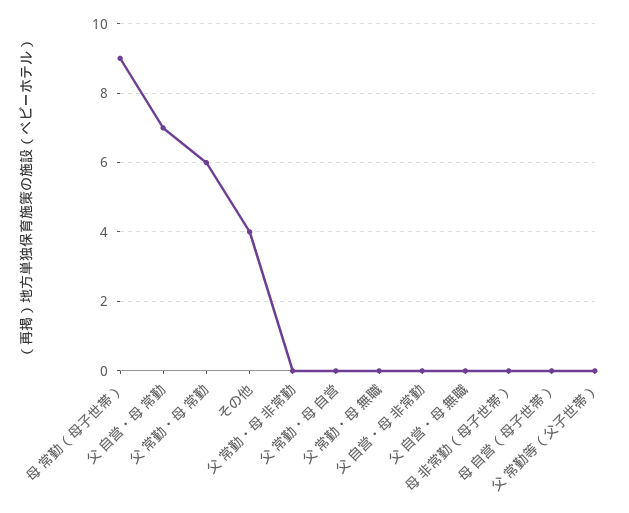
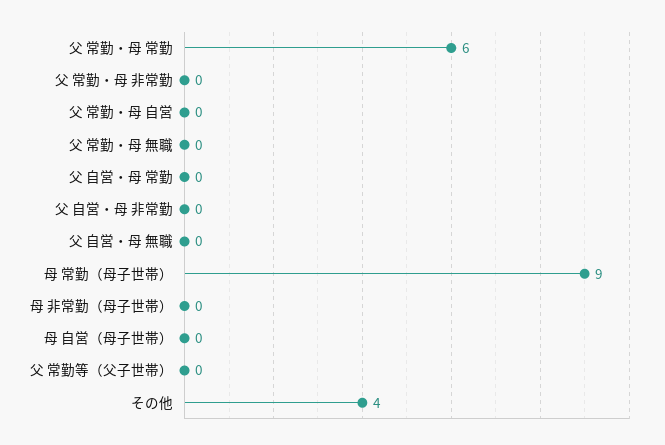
  {
    "母 常勤（母子世帯）": 9,
-   "父 自営・母 常勤": 7,
+   "父 自営・母 常勤": 0,
    "父 常勤・母 常勤": 6,
    "その他": 4,
    "父 常勤・母 非常勤": 0,
    "父 常勤・母 自営": 0,
    "父 常勤・母 無職": 0,
    "父 自営・母 非常勤": 0,
    "父 自営・母 無職": 0,
    "母 非常勤（母子世帯）": 0,
    "母 自営（母子世帯）": 0,
    "父 常勤等（父子世帯）": 0
  }

